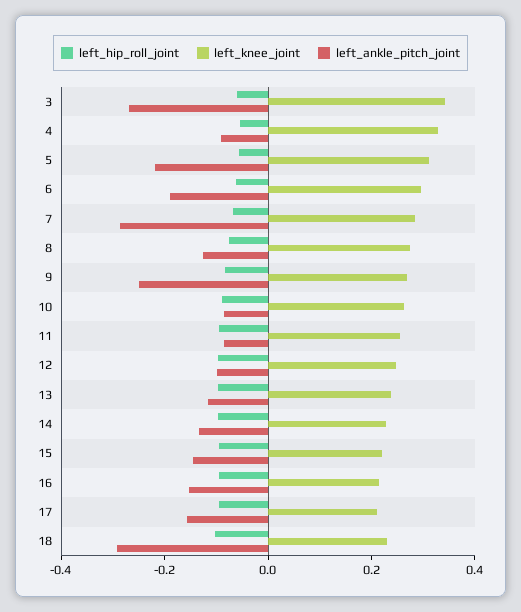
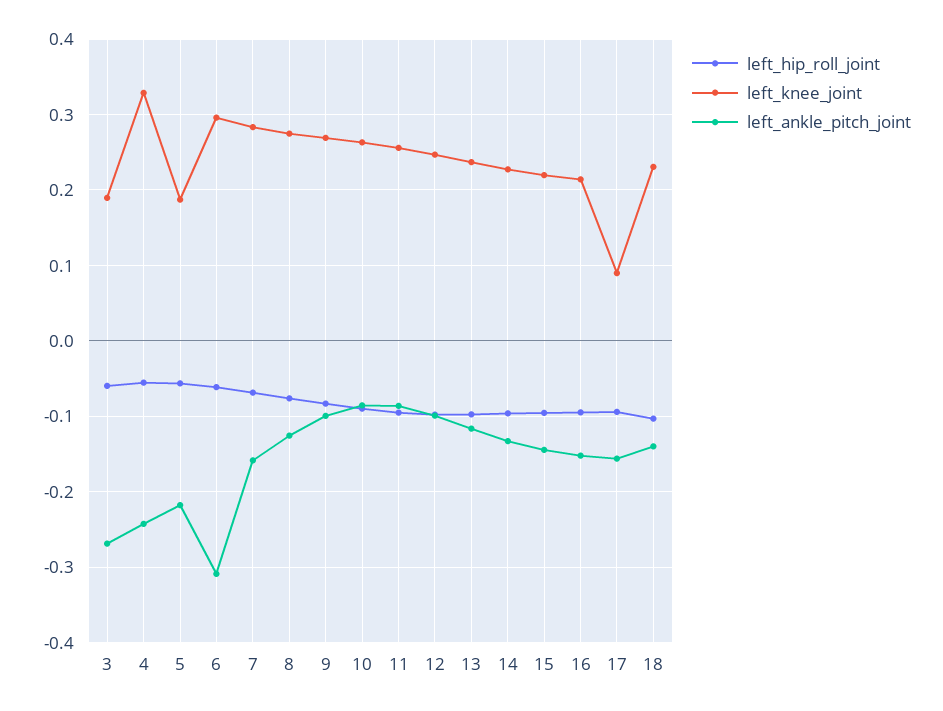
  {
    "left_hip_roll_joint": {
      "3": -0.06,
      "4": -0.06,
      "5": -0.06,
      "6": -0.06,
      "7": -0.07,
      "8": -0.08,
      "9": -0.08,
      "10": -0.09,
      "11": -0.1,
      "12": -0.1,
      "13": -0.1,
      "14": -0.1,
      "15": -0.1,
      "16": -0.09,
      "17": -0.09,
      "18": -0.1
    },
    "left_knee_joint": {
-     "3": 0.35,
+     "3": 0.19,
      "4": 0.33,
-     "5": 0.3,
+     "5": 0.19,
      "6": 0.3,
      "7": 0.28,
      "8": 0.27,
      "9": 0.27,
      "10": 0.26,
      "11": 0.26,
      "12": 0.25,
      "13": 0.24,
      "14": 0.23,
      "15": 0.22,
      "16": 0.21,
-     "17": 0.2,
+     "17": 0.09,
      "18": 0.23
    },
    "left_ankle_pitch_joint": {
      "3": -0.27,
-     "4": -0.1,
+     "4": -0.24,
      "5": -0.22,
-     "6": -0.2,
+     "6": -0.31,
-     "7": -0.3,
+     "7": -0.16,
      "8": -0.13,
-     "9": -0.25,
+     "9": -0.1,
      "10": -0.09,
      "11": -0.09,
      "12": -0.1,
      "13": -0.12,
      "14": -0.13,
      "15": -0.14,
      "16": -0.15,
      "17": -0.16,
-     "18": -0.3
+     "18": -0.14
    }
  }

